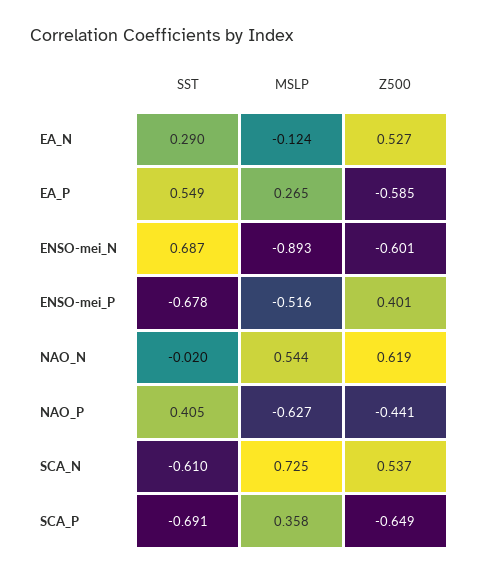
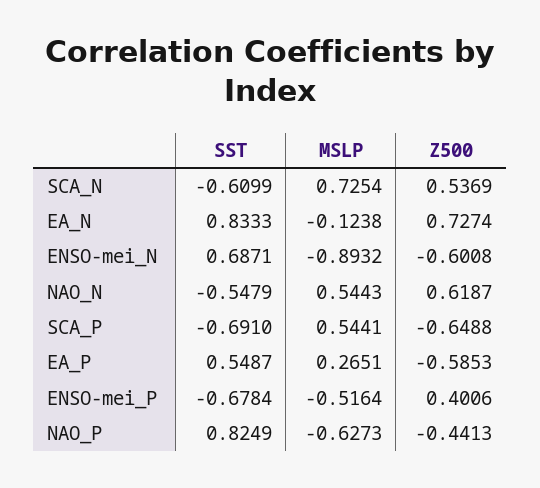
  {
    "SST": {
-     "EA_N": 0.29,
+     "EA_N": 0.8333,
      "EA_P": 0.5487,
      "ENSO-mei_N": 0.6871,
      "ENSO-mei_P": -0.6784,
-     "NAO_N": -0.02,
+     "NAO_N": -0.5479,
-     "NAO_P": 0.405,
+     "NAO_P": 0.8249,
      "SCA_N": -0.6099,
      "SCA_P": -0.691
    },
    "MSLP": {
      "EA_N": -0.1238,
      "EA_P": 0.2651,
      "ENSO-mei_N": -0.8932,
      "ENSO-mei_P": -0.5164,
      "NAO_N": 0.5443,
      "NAO_P": -0.6273,
      "SCA_N": 0.7254,
-     "SCA_P": 0.358
+     "SCA_P": 0.5441
    },
    "Z500": {
-     "EA_N": 0.527,
+     "EA_N": 0.7274,
      "EA_P": -0.5853,
      "ENSO-mei_N": -0.6008,
      "ENSO-mei_P": 0.4006,
      "NAO_N": 0.6187,
      "NAO_P": -0.4413,
      "SCA_N": 0.5369,
      "SCA_P": -0.6488
    }
  }

